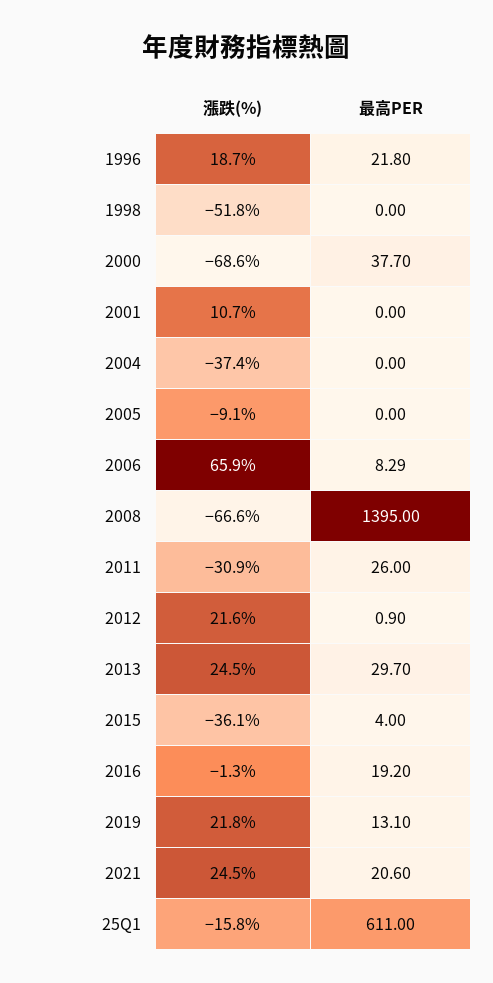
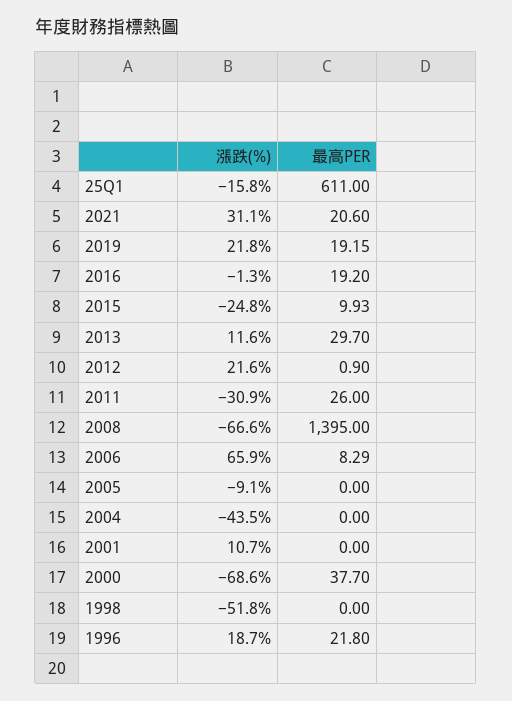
  {
    "漲跌(%)": {
      "1996": 18.7,
      "1998": -51.8,
      "2000": -68.6,
      "2001": 10.7,
-     "2004": -37.4,
+     "2004": -43.5,
      "2005": -9.1,
      "2006": 65.9,
      "2008": -66.6,
      "2011": -30.9,
      "2012": 21.6,
-     "2013": 24.5,
+     "2013": 11.6,
-     "2015": -36.1,
+     "2015": -24.8,
      "2016": -1.3,
      "2019": 21.8,
-     "2021": 24.5,
+     "2021": 31.1,
      "25Q1": -15.8
    },
    "最高PER": {
      "1996": 21.8,
      "1998": 0,
      "2000": 37.7,
      "2001": 0,
      "2004": 0,
      "2005": 0,
      "2006": 8.29,
      "2008": 1395,
      "2011": 26,
      "2012": 0.9,
      "2013": 29.7,
-     "2015": 4,
+     "2015": 9.93,
      "2016": 19.2,
-     "2019": 13.1,
+     "2019": 19.15,
      "2021": 20.6,
      "25Q1": 611
    }
  }

